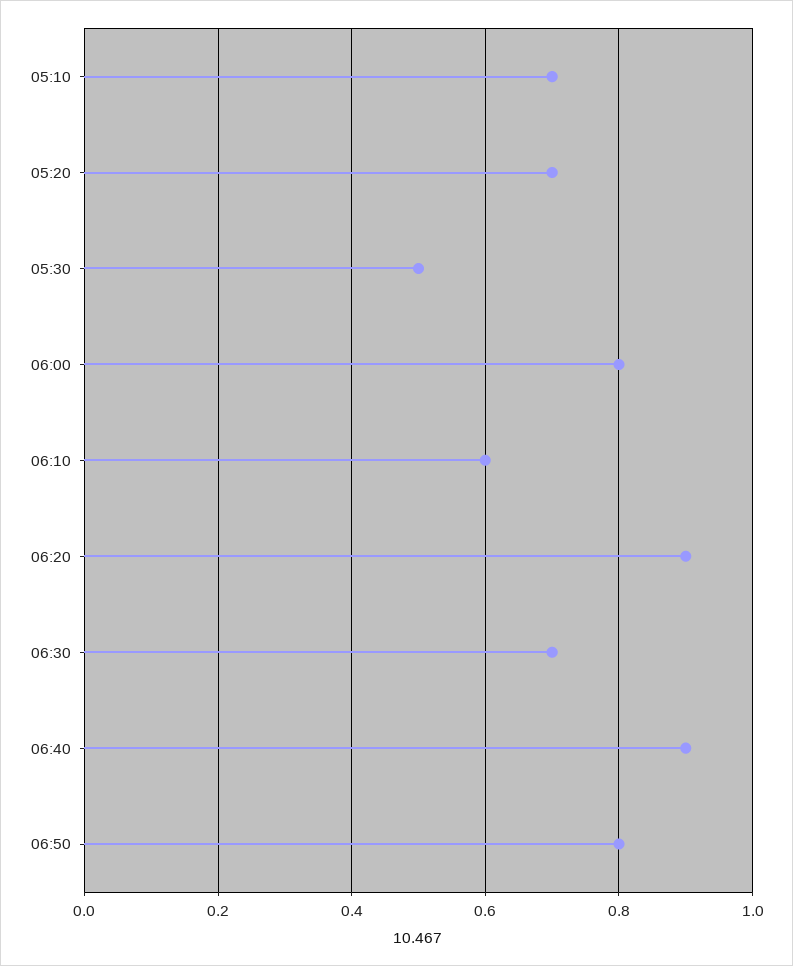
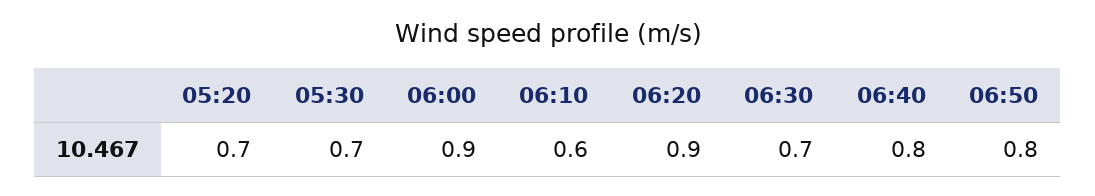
  {
-   "05:10": 0.7,
    "05:20": 0.7,
-   "05:30": 0.5,
+   "05:30": 0.7,
-   "06:00": 0.8,
+   "06:00": 0.9,
    "06:10": 0.6,
    "06:20": 0.9,
    "06:30": 0.7,
-   "06:40": 0.9,
+   "06:40": 0.8,
    "06:50": 0.8
  }

